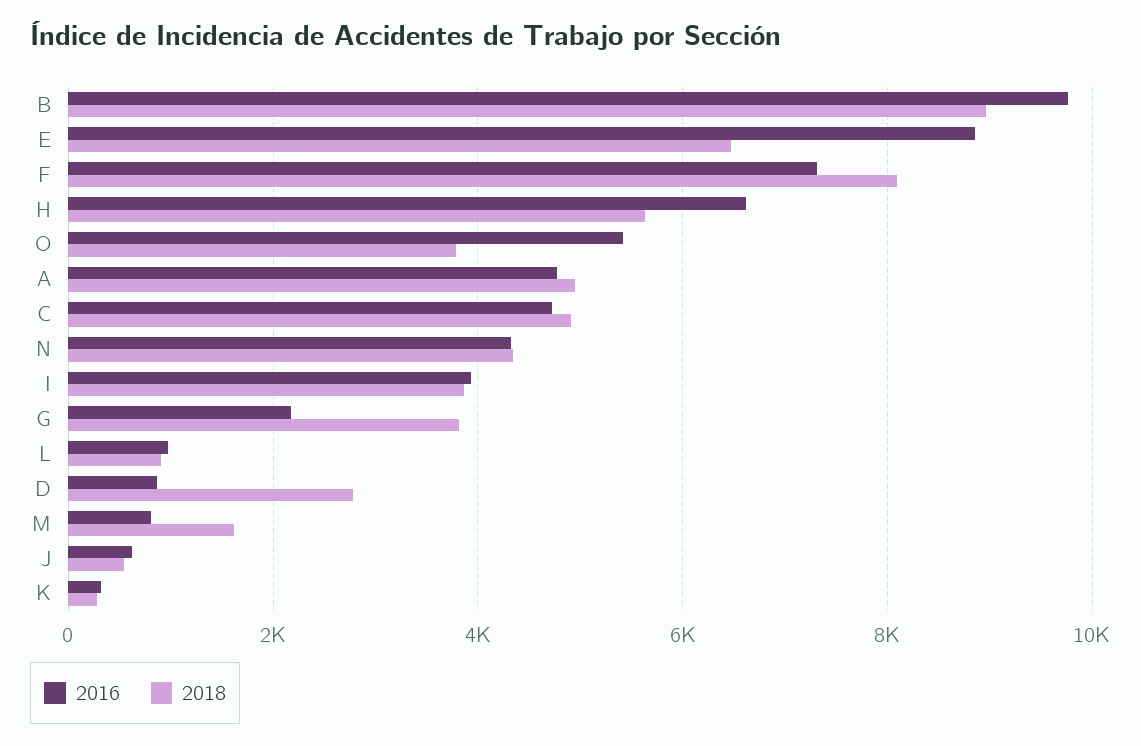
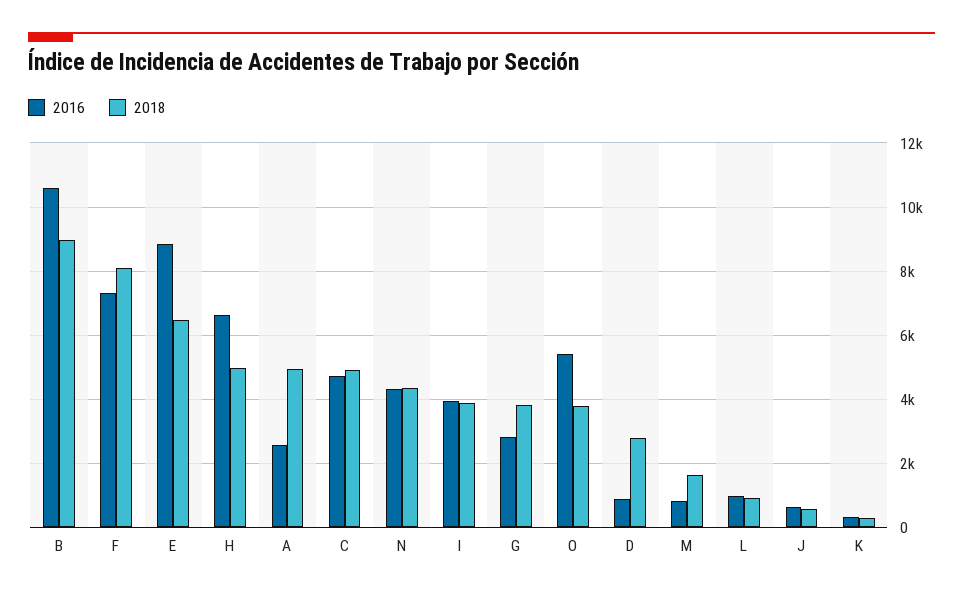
  {
    "2016": {
-     "B": 9800,
+     "B": 10600,
      "E": 8800,
      "F": 7400,
      "H": 6600,
      "O": 5400,
-     "A": 4800,
+     "A": 2600,
      "C": 4800,
      "N": 4400,
      "I": 4000,
-     "G": 2200,
+     "G": 2800,
      "L": 1000,
      "D": 800,
      "M": 800,
      "J": 600,
      "K": 400
    },
    "2018": {
      "B": 9000,
      "E": 6400,
      "F": 8000,
-     "H": 5600,
+     "H": 5000,
      "O": 3800,
      "A": 5000,
      "C": 5000,
      "N": 4400,
      "I": 3800,
      "G": 3800,
      "L": 1000,
      "D": 2800,
      "M": 1600,
      "J": 600,
      "K": 200
    }
  }

